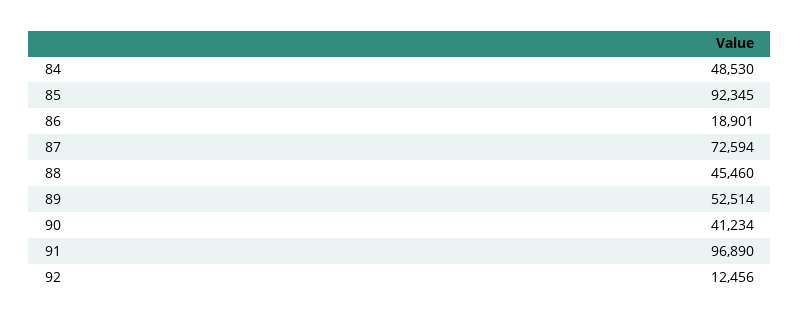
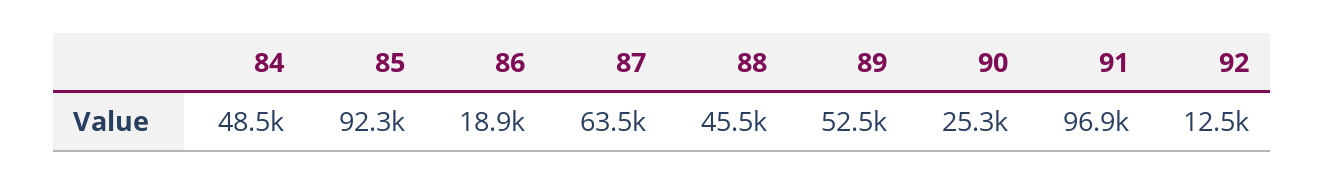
  {
    "84": 48530,
    "85": 92345,
    "86": 18901,
-   "87": 72594,
+   "87": 63500,
    "88": 45460,
    "89": 52514,
-   "90": 41234,
+   "90": 25300,
    "91": 96890,
    "92": 12456
  }

